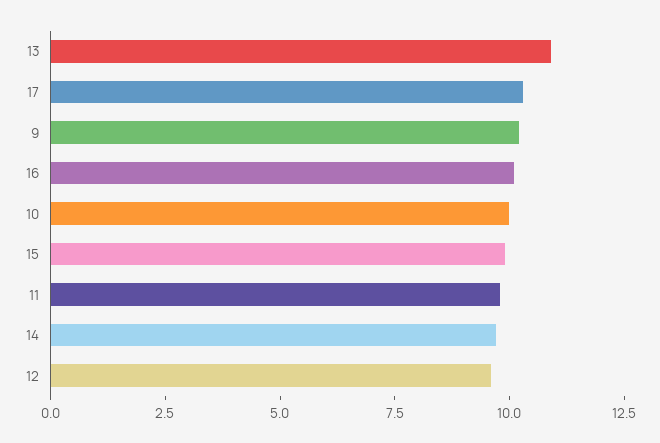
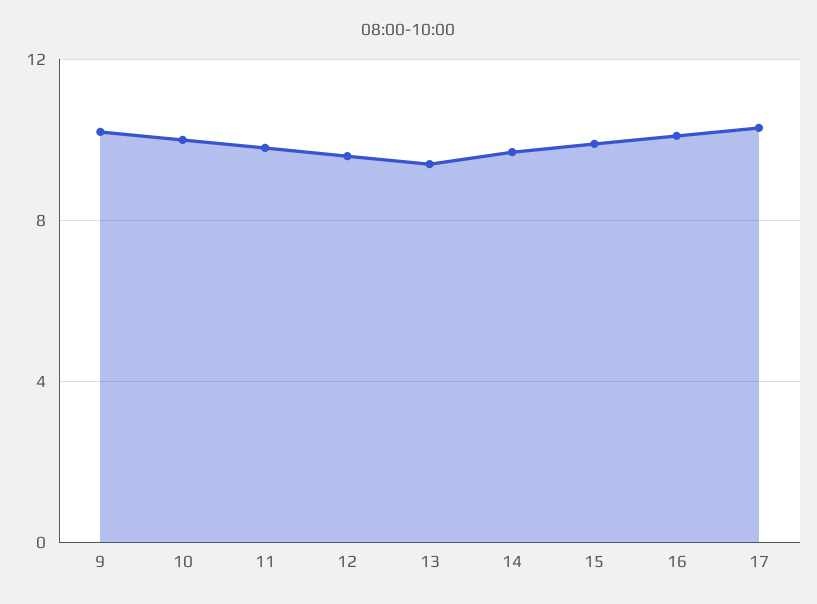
  {
-   "13": 11,
+   "13": 9.5,
    "17": 10.5,
    "9": 10,
    "16": 10,
    "10": 10,
    "15": 10,
    "11": 10,
    "14": 9.5,
    "12": 9.5
  }

